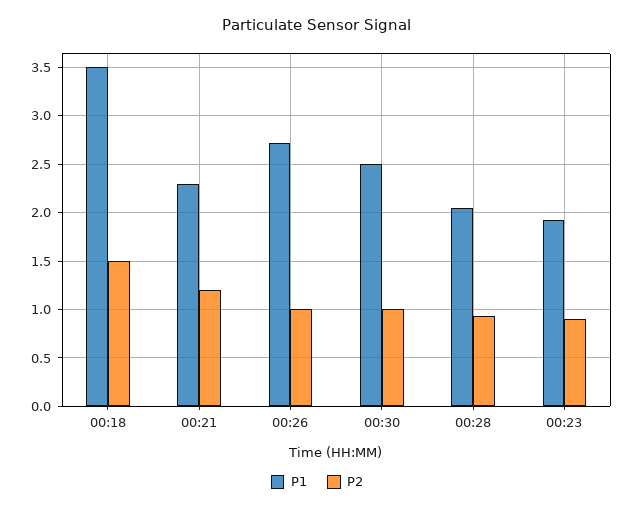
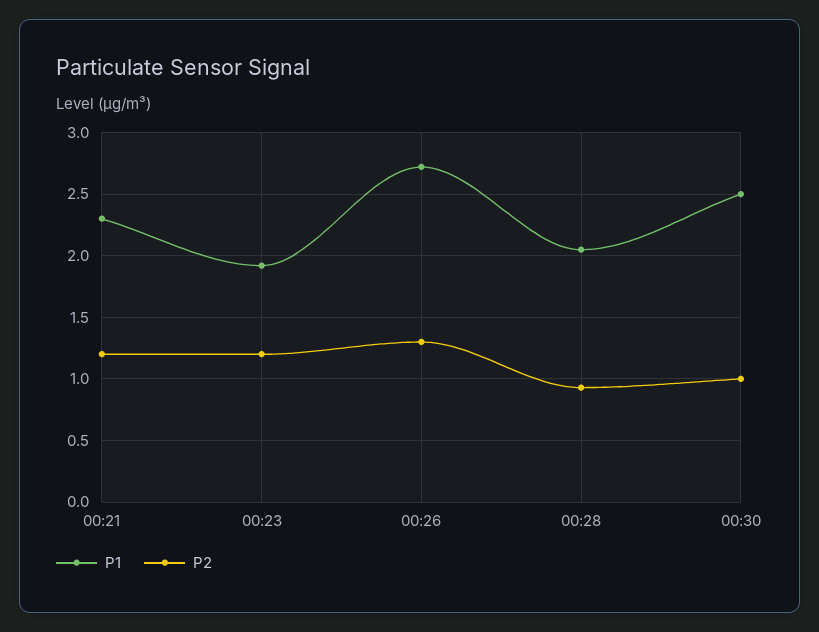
  {
    "P1": {
-     "00:18": 3.5,
      "00:21": 2.3,
      "00:26": 2.7,
      "00:30": 2.5,
      "00:28": 2.05,
      "00:23": 1.9
    },
    "P2": {
-     "00:18": 1.5,
      "00:21": 1.2,
-     "00:26": 1,
+     "00:26": 1.3,
      "00:30": 1,
      "00:28": 0.95,
-     "00:23": 0.9
+     "00:23": 1.2
    }
  }

